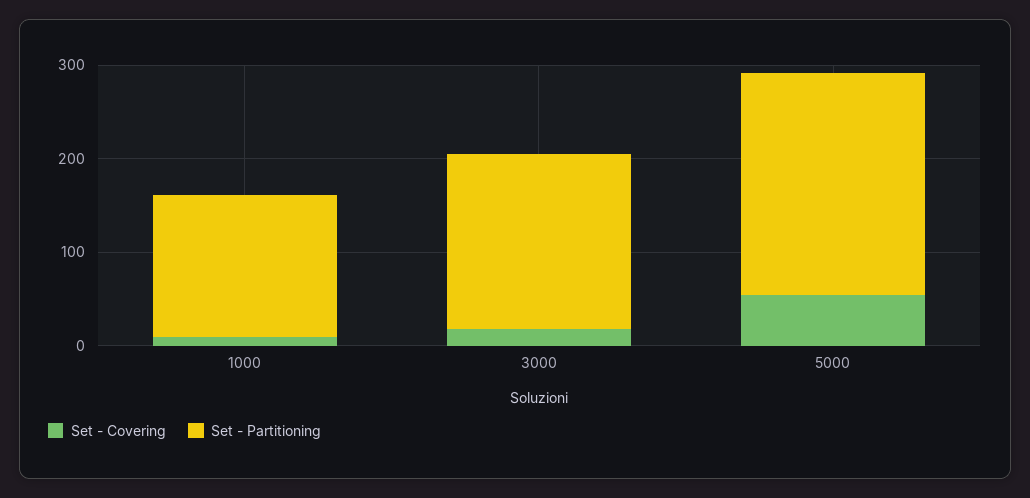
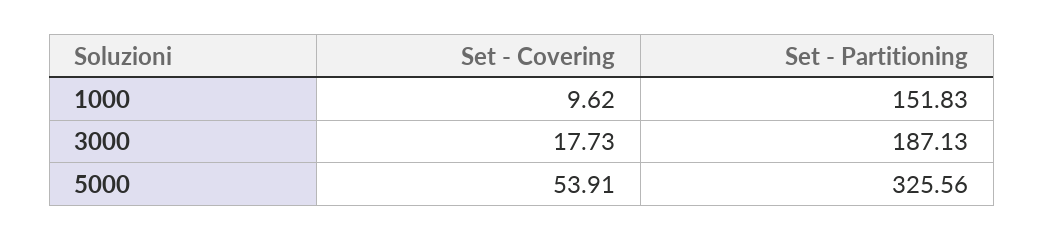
  {
    "Set - Covering": {
      "1000": 9.62,
      "3000": 17.73,
      "5000": 53.91
    },
    "Set - Partitioning": {
      "1000": 151.83,
      "3000": 187.13,
-     "5000": 240
+     "5000": 325.56
    }
  }

